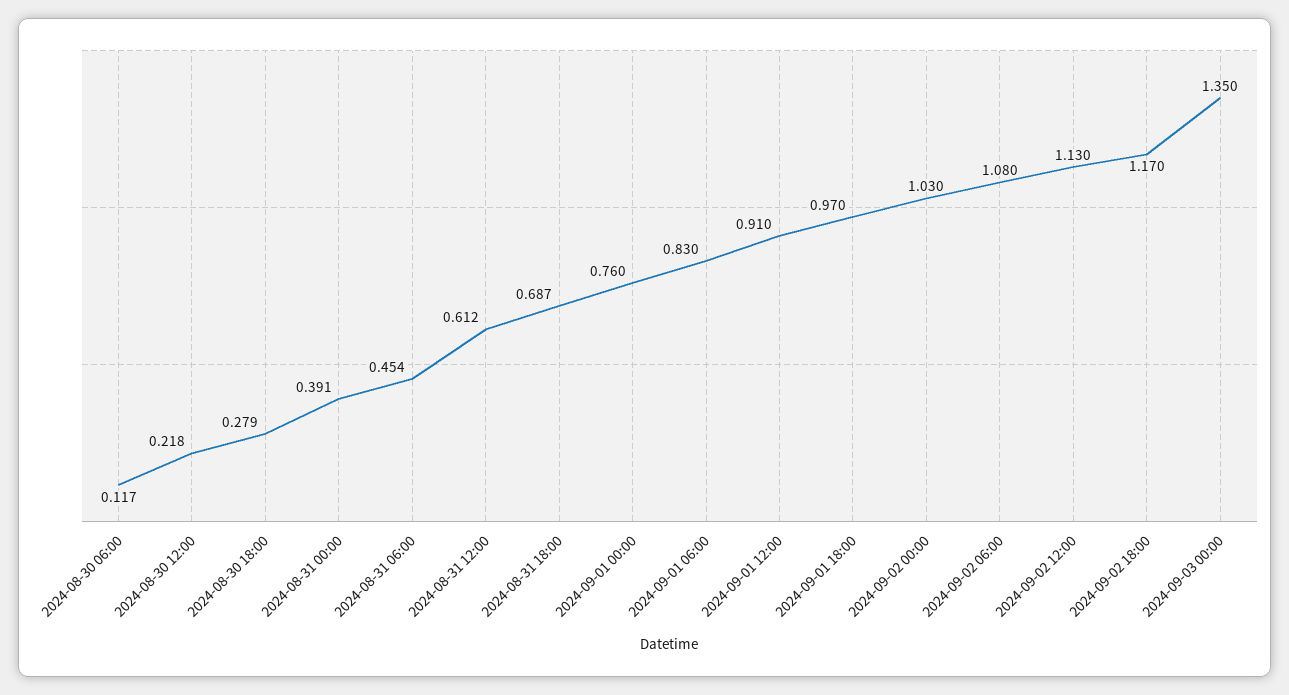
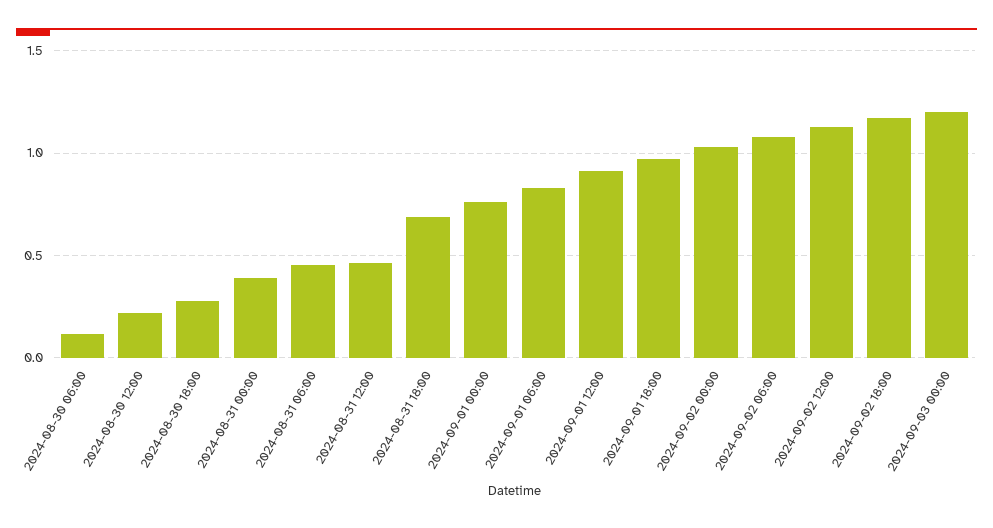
  {
    "2024-08-30 06:00": 0.117,
    "2024-08-30 12:00": 0.218,
    "2024-08-30 18:00": 0.279,
    "2024-08-31 00:00": 0.391,
    "2024-08-31 06:00": 0.454,
-   "2024-08-31 12:00": 0.612,
+   "2024-08-31 12:00": 0.45,
    "2024-08-31 18:00": 0.687,
    "2024-09-01 00:00": 0.76,
    "2024-09-01 06:00": 0.83,
    "2024-09-01 12:00": 0.91,
    "2024-09-01 18:00": 0.97,
    "2024-09-02 00:00": 1.03,
    "2024-09-02 06:00": 1.08,
    "2024-09-02 12:00": 1.13,
    "2024-09-02 18:00": 1.17,
-   "2024-09-03 00:00": 1.35
+   "2024-09-03 00:00": 1.2
  }

